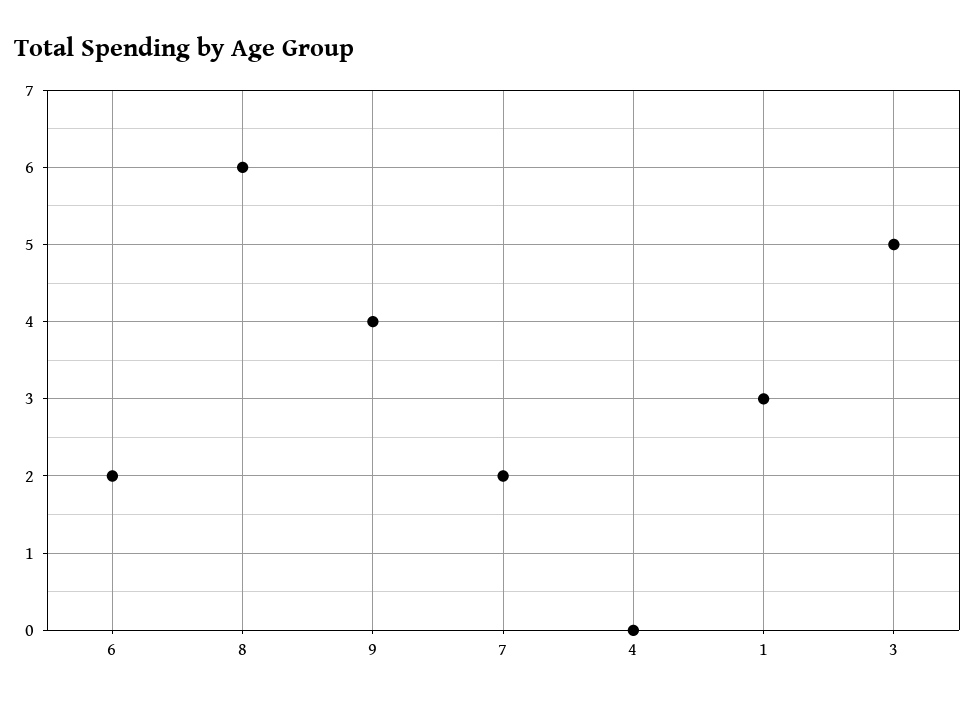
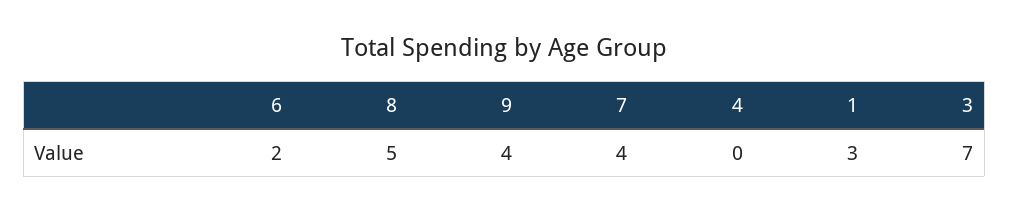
  {
    "6": 2,
-   "8": 6,
+   "8": 5,
    "9": 4,
-   "7": 2,
+   "7": 4,
    "4": 0,
    "1": 3,
-   "3": 5
+   "3": 7
  }

